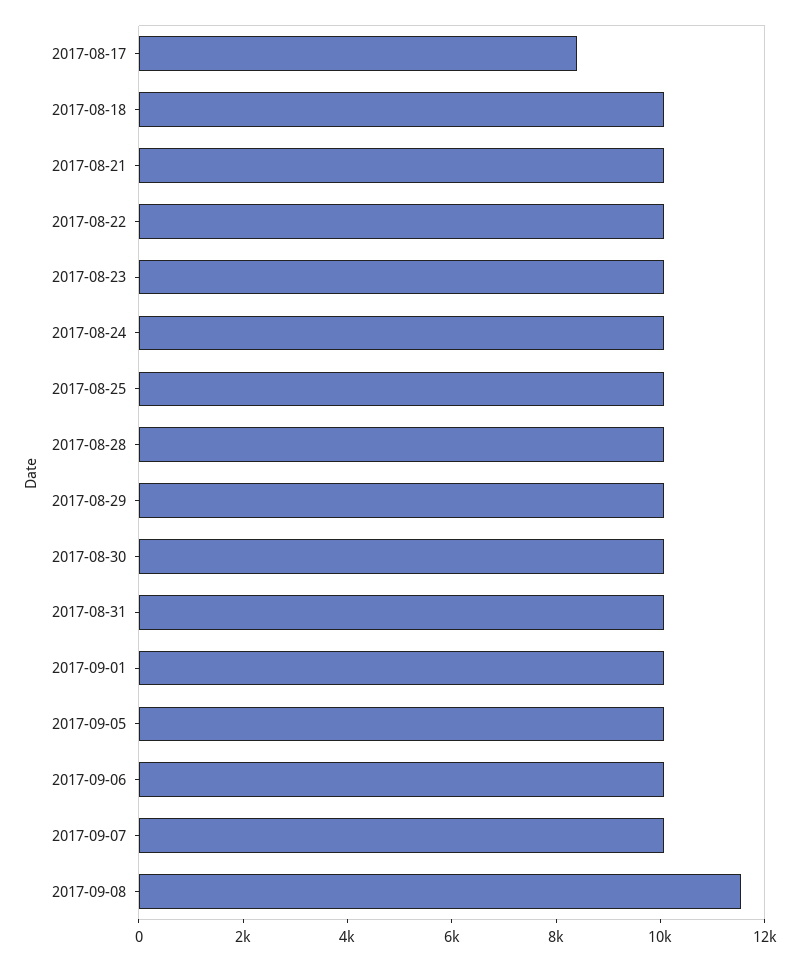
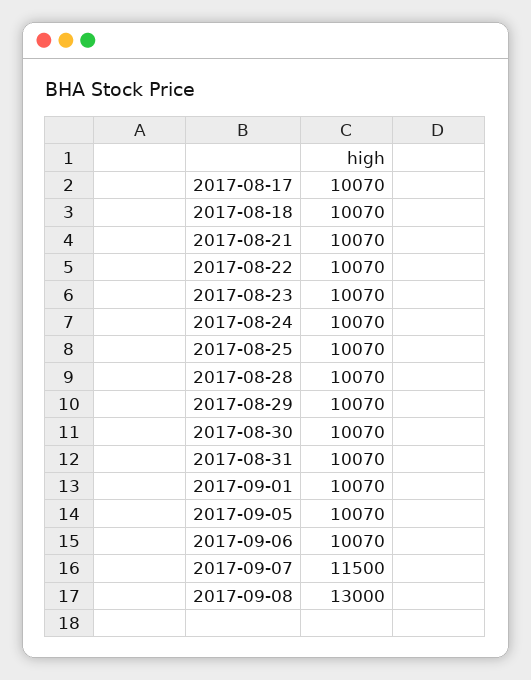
  {
-   "2017-08-17": 8500,
+   "2017-08-17": 10070,
    "2017-08-18": 10070,
    "2017-08-21": 10070,
    "2017-08-22": 10070,
    "2017-08-23": 10070,
    "2017-08-24": 10070,
    "2017-08-25": 10070,
    "2017-08-28": 10070,
    "2017-08-29": 10070,
    "2017-08-30": 10070,
    "2017-08-31": 10070,
    "2017-09-01": 10070,
    "2017-09-05": 10070,
    "2017-09-06": 10070,
-   "2017-09-07": 10000,
+   "2017-09-07": 11500,
-   "2017-09-08": 11500
+   "2017-09-08": 13000
  }

